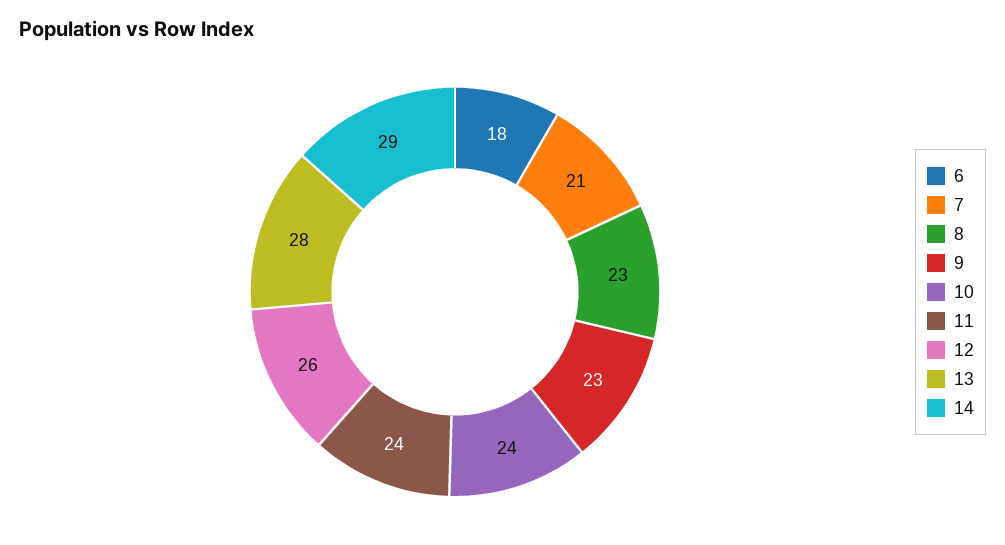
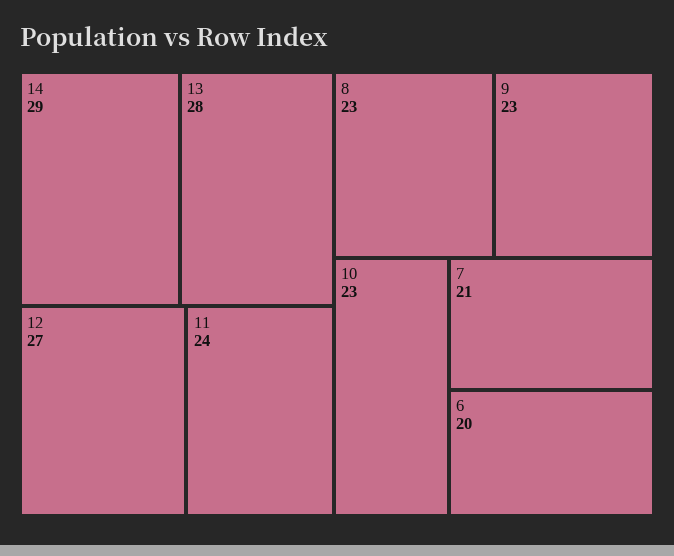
  {
-   "6": 18,
+   "6": 20,
    "7": 21,
    "8": 23,
    "9": 23,
-   "10": 24,
+   "10": 23,
    "11": 24,
-   "12": 26,
+   "12": 27,
    "13": 28,
    "14": 29
  }

